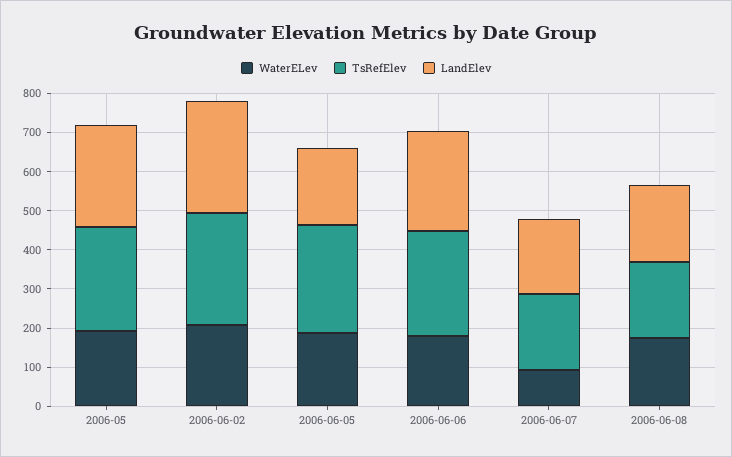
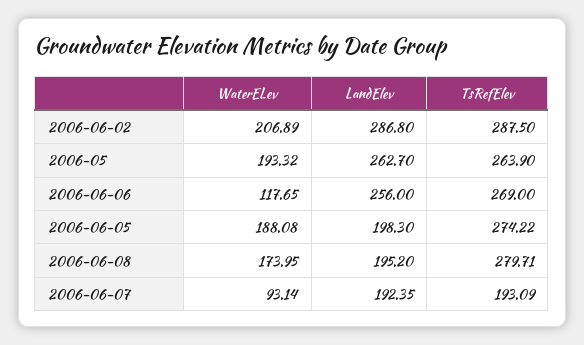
  {
    "WaterELev": {
      "2006-05": 193.32,
      "2006-06-02": 206.89,
      "2006-06-05": 188.08,
-     "2006-06-06": 175,
+     "2006-06-06": 117.65,
      "2006-06-07": 93.14,
      "2006-06-08": 173.95
    },
    "TsRefElev": {
      "2006-05": 263.9,
      "2006-06-02": 287.5,
      "2006-06-05": 274.22,
      "2006-06-06": 269,
      "2006-06-07": 193.09,
-     "2006-06-08": 200
+     "2006-06-08": 279.71
    },
    "LandElev": {
      "2006-05": 262.7,
      "2006-06-02": 286.8,
      "2006-06-05": 198.3,
      "2006-06-06": 256,
      "2006-06-07": 192.35,
      "2006-06-08": 195.2
    }
  }

